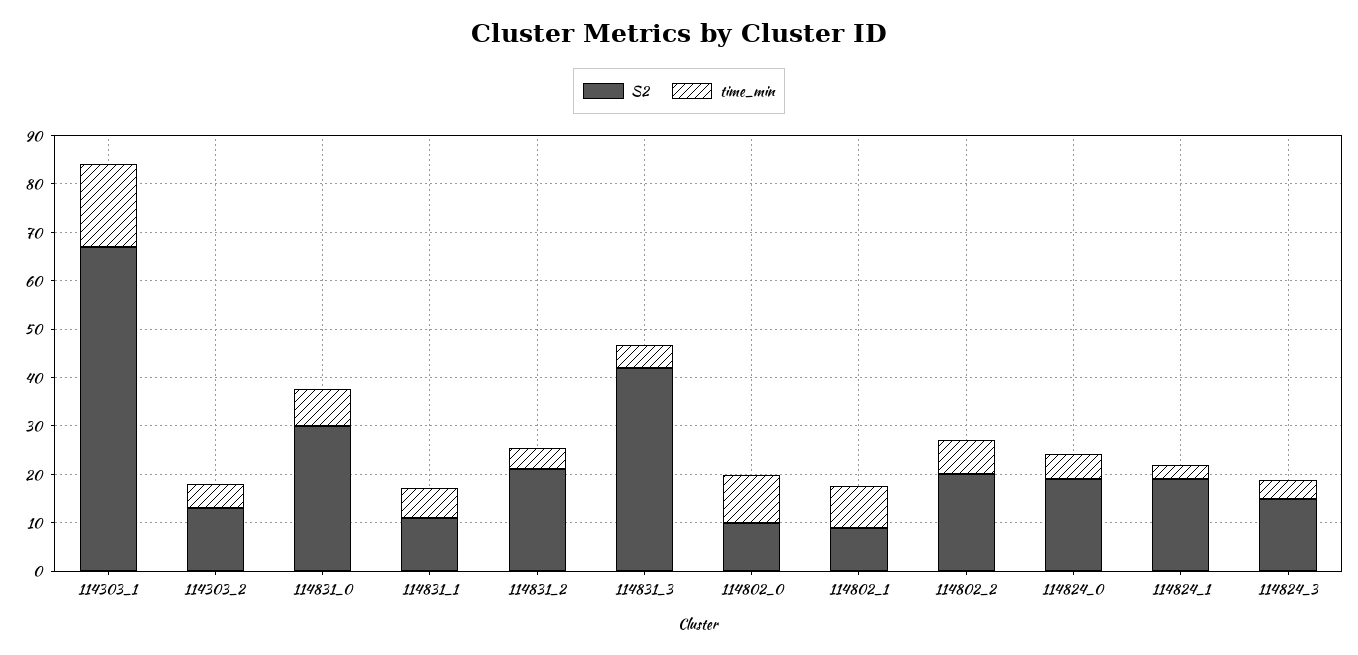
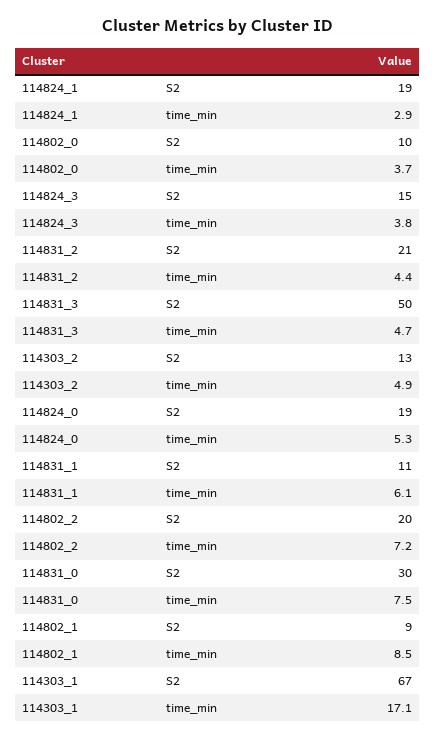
  {
    "S2": {
      "114303_1": 67,
      "114303_2": 13,
      "114831_0": 30,
      "114831_1": 11,
      "114831_2": 21,
-     "114831_3": 42,
+     "114831_3": 50,
      "114802_0": 10,
      "114802_1": 9,
      "114802_2": 20,
      "114824_0": 19,
      "114824_1": 19,
      "114824_3": 15
    },
    "time_min": {
      "114303_1": 17.1,
      "114303_2": 4.9,
      "114831_0": 7.5,
      "114831_1": 6.1,
      "114831_2": 4.4,
      "114831_3": 4.7,
-     "114802_0": 10,
+     "114802_0": 3.7,
      "114802_1": 8.5,
      "114802_2": 7.2,
      "114824_0": 5.3,
      "114824_1": 2.9,
      "114824_3": 3.8
    }
  }

